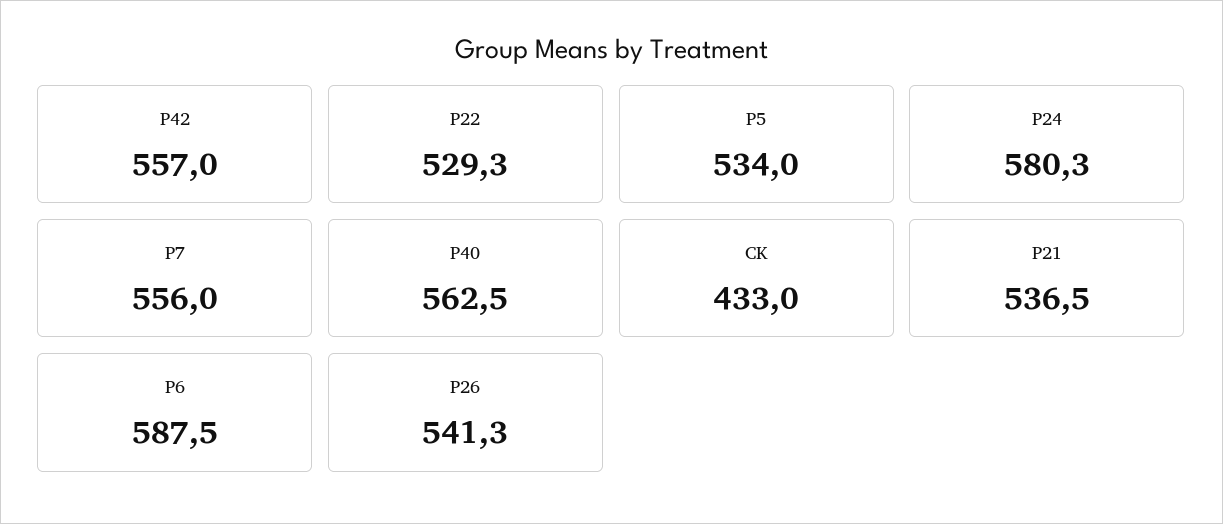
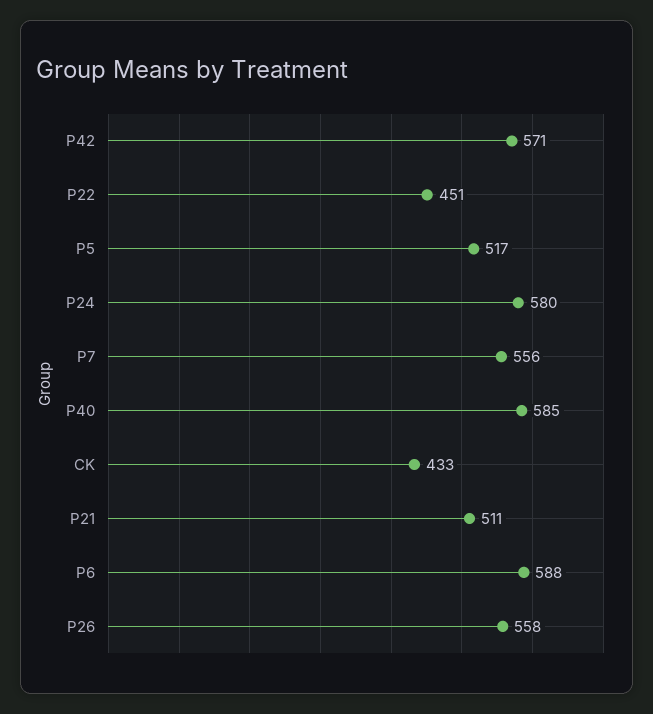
  {
-   "P42": 557,
+   "P42": 571,
-   "P22": 529.3,
+   "P22": 451,
-   "P5": 534,
+   "P5": 517,
    "P24": 580.3,
    "P7": 556,
-   "P40": 562.5,
+   "P40": 585,
    "CK": 433,
-   "P21": 536.5,
+   "P21": 511,
    "P6": 587.5,
-   "P26": 541.3
+   "P26": 558
  }

